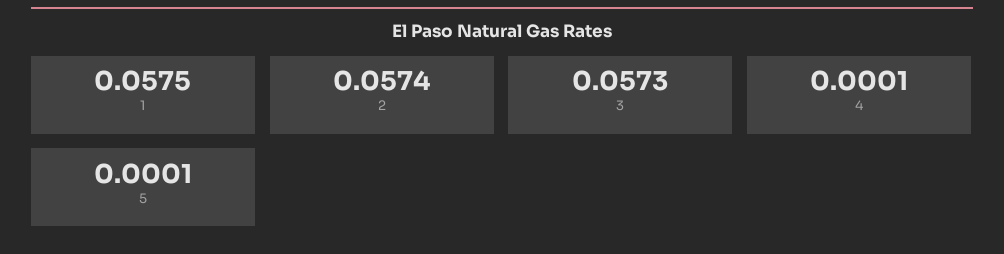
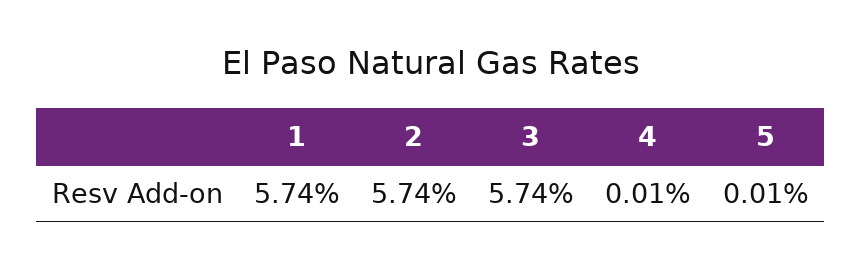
  {
-   "1": 0.0575,
+   "1": 0.0574,
    "2": 0.0574,
-   "3": 0.0573,
+   "3": 0.0574,
    "4": 0.0001,
    "5": 0.0001
  }

